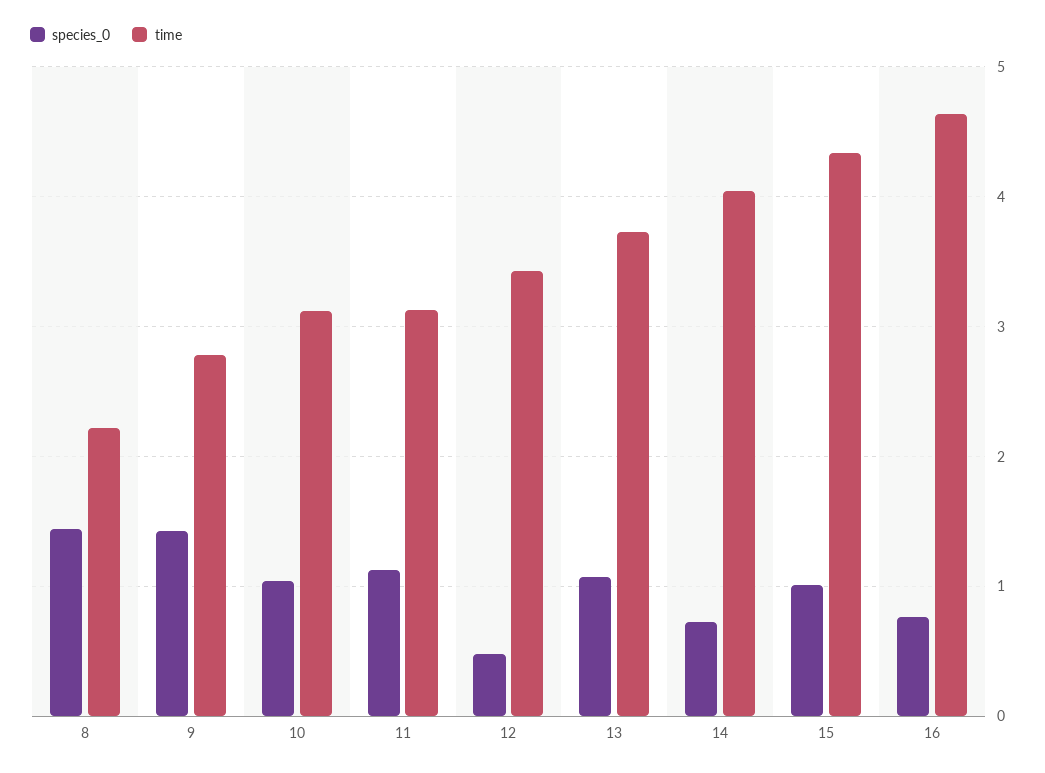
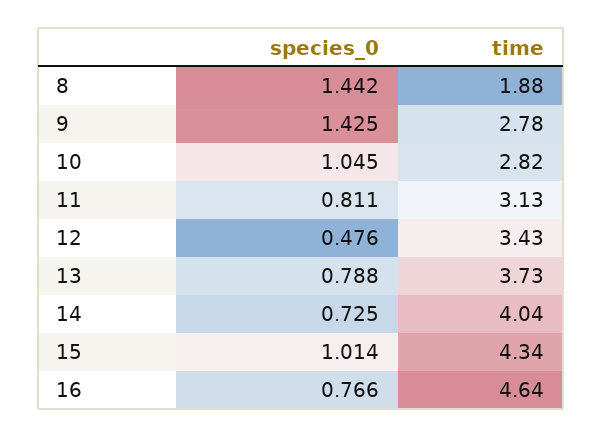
  {
    "species_0": {
      "8": 1.442,
      "9": 1.425,
      "10": 1.045,
-     "11": 1.1,
+     "11": 0.811,
      "12": 0.476,
-     "13": 1.1,
+     "13": 0.788,
      "14": 0.725,
      "15": 1.014,
      "16": 0.766
    },
    "time": {
-     "8": 2.2,
+     "8": 1.88,
      "9": 2.78,
-     "10": 3.1,
+     "10": 2.82,
      "11": 3.13,
      "12": 3.43,
      "13": 3.73,
      "14": 4.04,
      "15": 4.34,
      "16": 4.64
    }
  }

